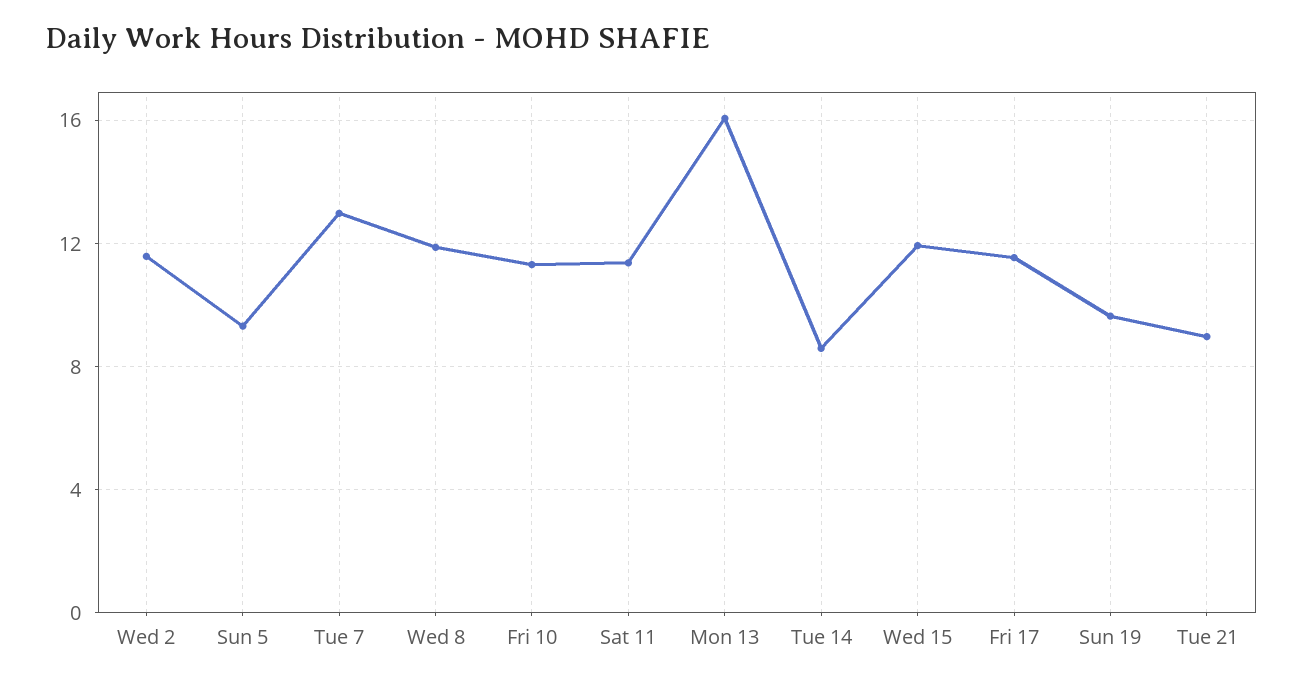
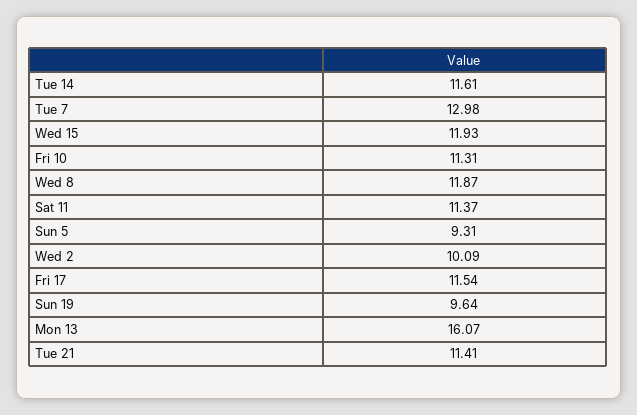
  {
-   "Wed 2": 11.5,
+   "Wed 2": 10.09,
    "Sun 5": 9.31,
    "Tue 7": 12.98,
    "Wed 8": 11.87,
    "Fri 10": 11.31,
    "Sat 11": 11.37,
    "Mon 13": 16.07,
-   "Tue 14": 8.5,
+   "Tue 14": 11.61,
    "Wed 15": 11.93,
    "Fri 17": 11.54,
    "Sun 19": 9.64,
-   "Tue 21": 9
+   "Tue 21": 11.41
  }

